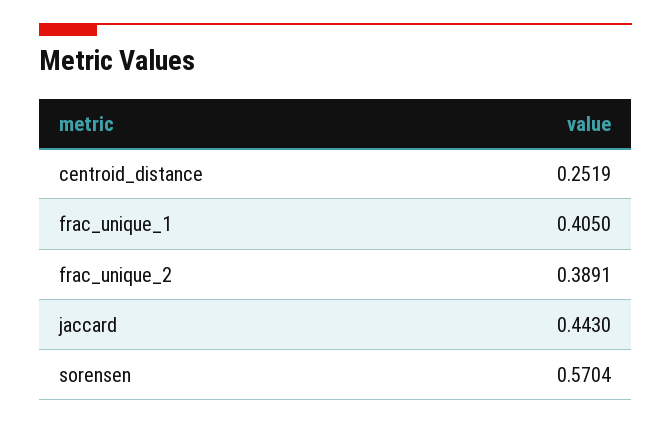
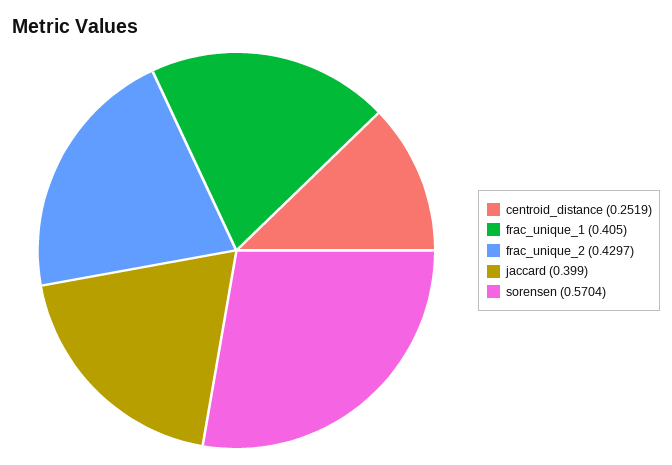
  {
    "centroid_distance": 0.2519,
    "frac_unique_1": 0.405,
-   "frac_unique_2": 0.3891,
+   "frac_unique_2": 0.4297,
-   "jaccard": 0.443,
+   "jaccard": 0.399,
    "sorensen": 0.5704
  }

